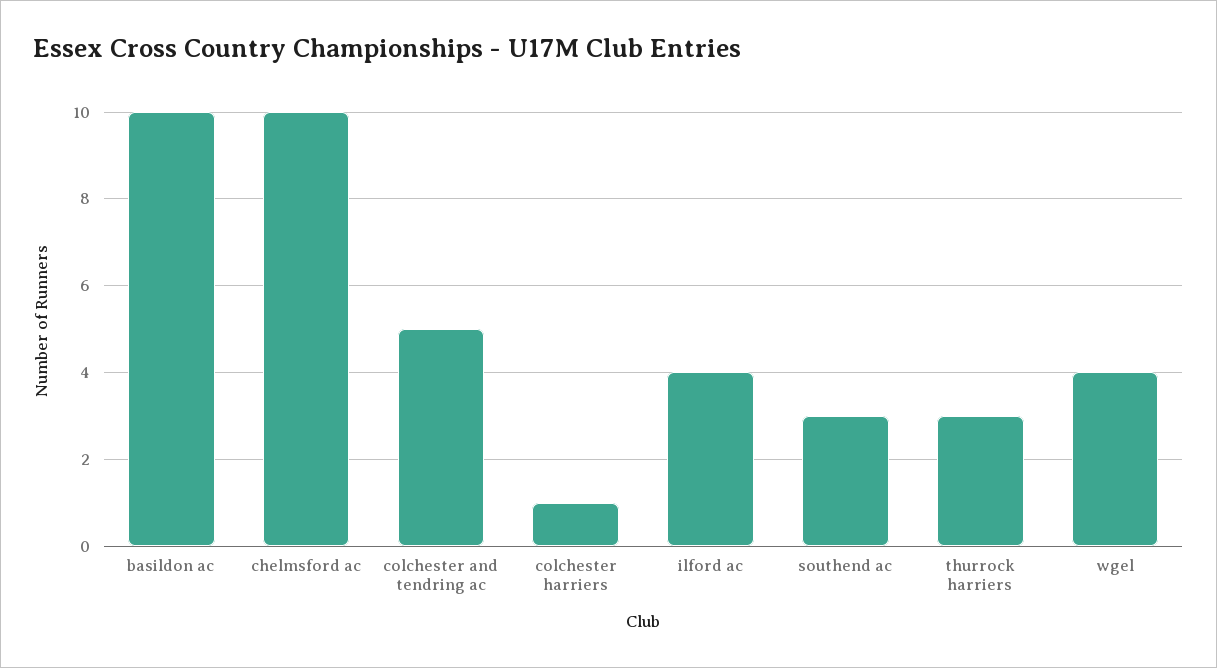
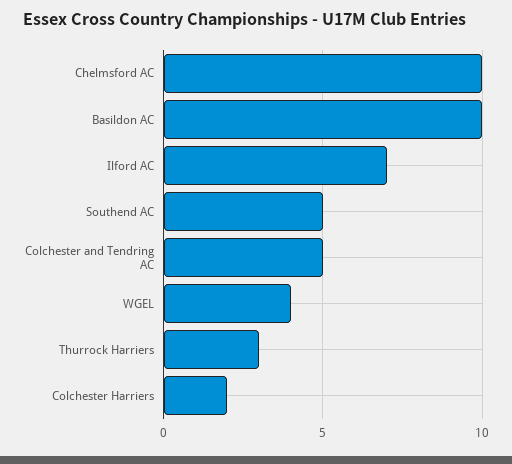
  {
    "basildon ac": 10,
    "chelmsford ac": 10,
    "colchester and tendring ac": 5,
-   "colchester harriers": 1,
+   "colchester harriers": 2,
-   "ilford ac": 4,
+   "ilford ac": 7,
-   "southend ac": 3,
+   "southend ac": 5,
    "thurrock harriers": 3,
    "wgel": 4
  }

